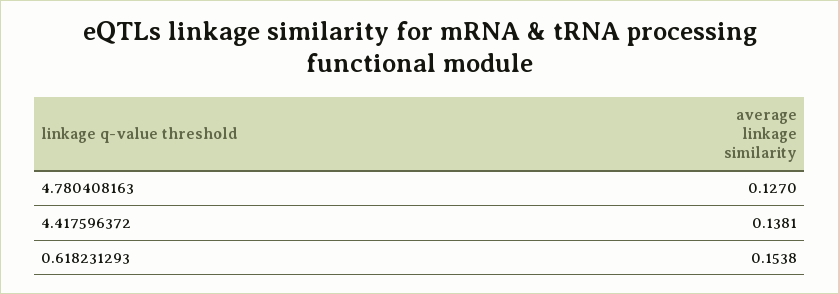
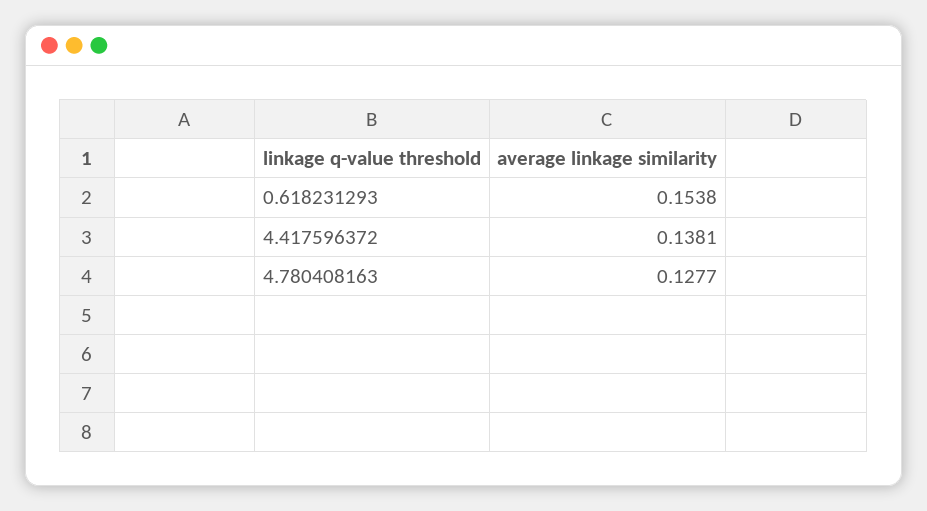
  {
-   "4.780408163": 0.127,
+   "4.780408163": 0.1277,
    "4.417596372": 0.1381,
    "0.618231293": 0.1538
  }

